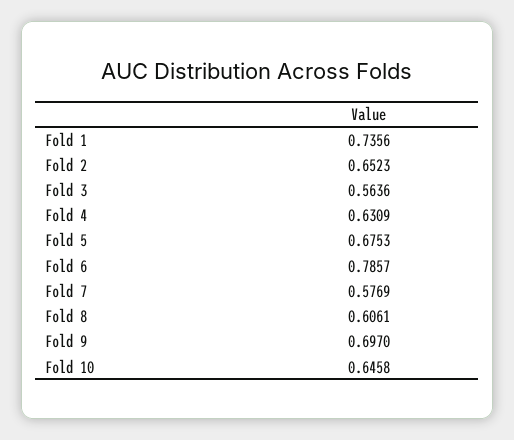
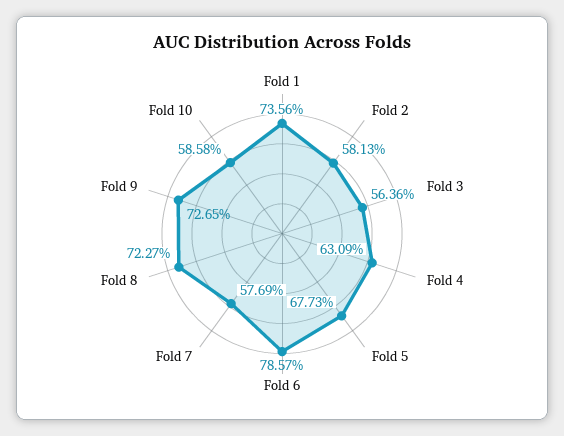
  {
    "Fold 1": 0.7356,
-   "Fold 2": 0.6523,
+   "Fold 2": 0.5813,
    "Fold 3": 0.5636,
    "Fold 4": 0.6309,
-   "Fold 5": 0.6753,
+   "Fold 5": 0.6773,
    "Fold 6": 0.7857,
    "Fold 7": 0.5769,
-   "Fold 8": 0.6061,
+   "Fold 8": 0.7227,
-   "Fold 9": 0.697,
+   "Fold 9": 0.7265,
-   "Fold 10": 0.6458
+   "Fold 10": 0.5858
  }

